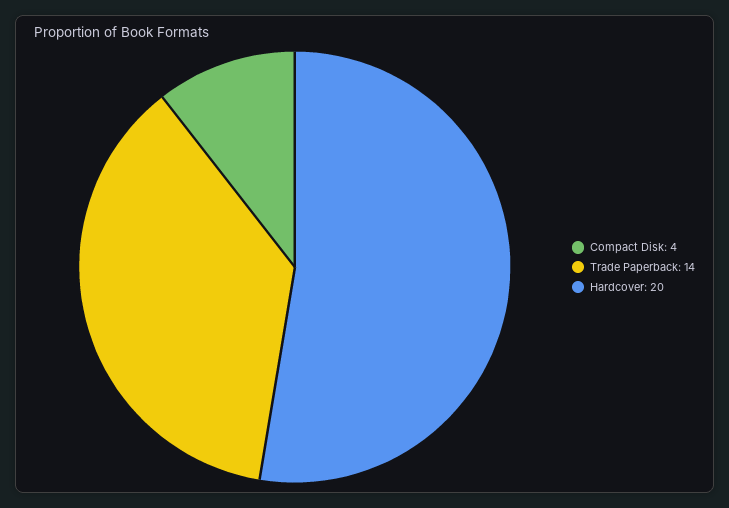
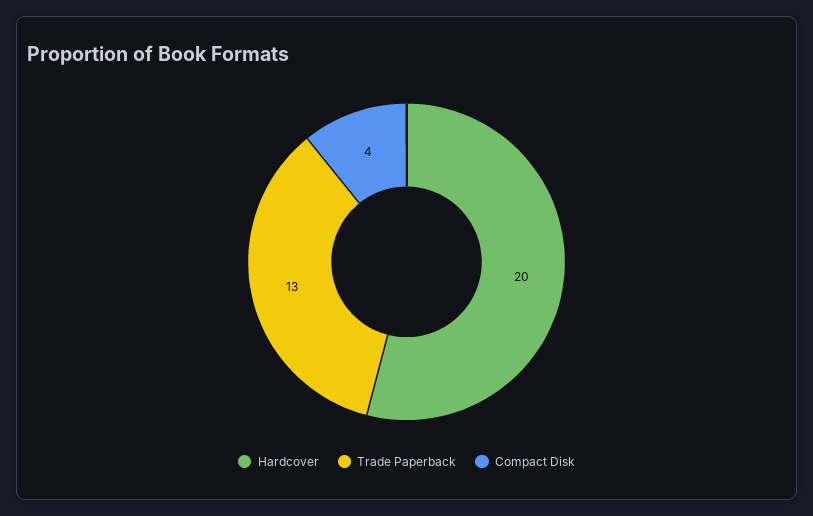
  {
    "Compact Disk": 4,
-   "Trade Paperback": 14,
+   "Trade Paperback": 13,
    "Hardcover": 20
  }

